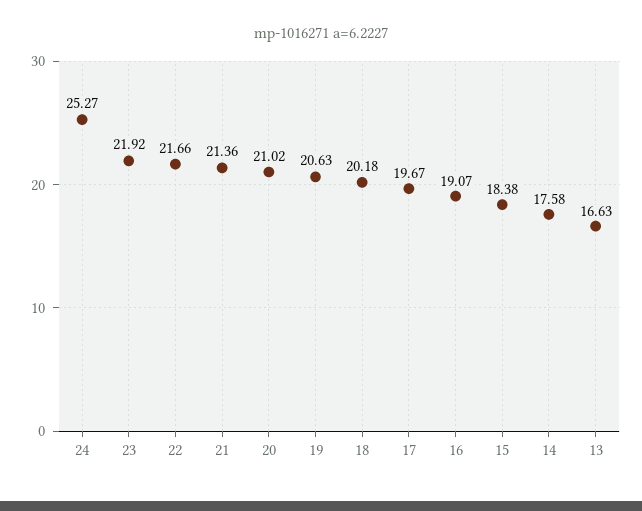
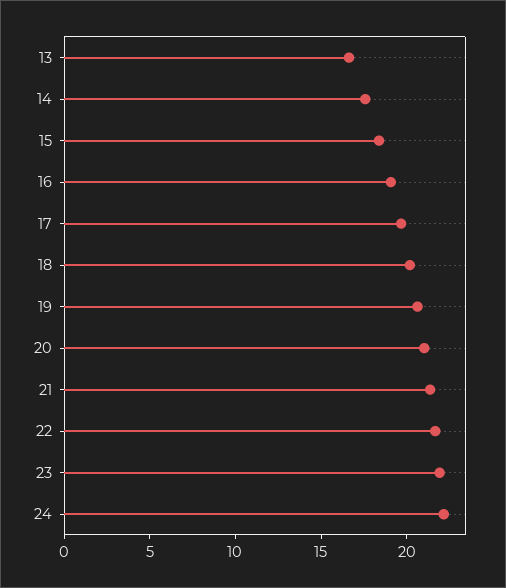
  {
-   "24": 25.27,
+   "24": 22,
    "23": 21.92,
    "22": 21.66,
    "21": 21.36,
    "20": 21.02,
    "19": 20.63,
    "18": 20.18,
    "17": 19.67,
    "16": 19.07,
    "15": 18.38,
    "14": 17.58,
    "13": 16.63
  }

